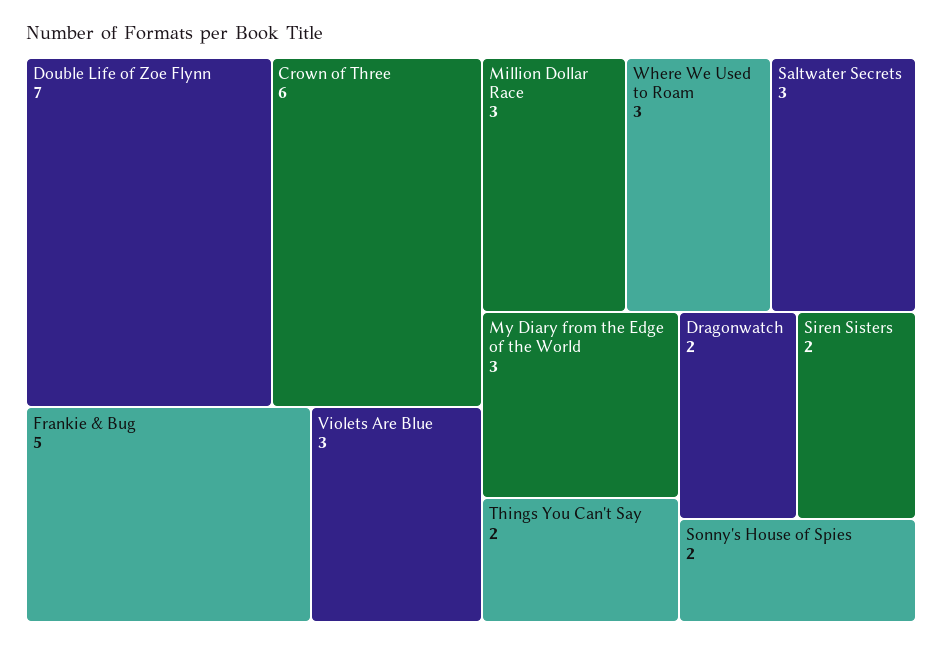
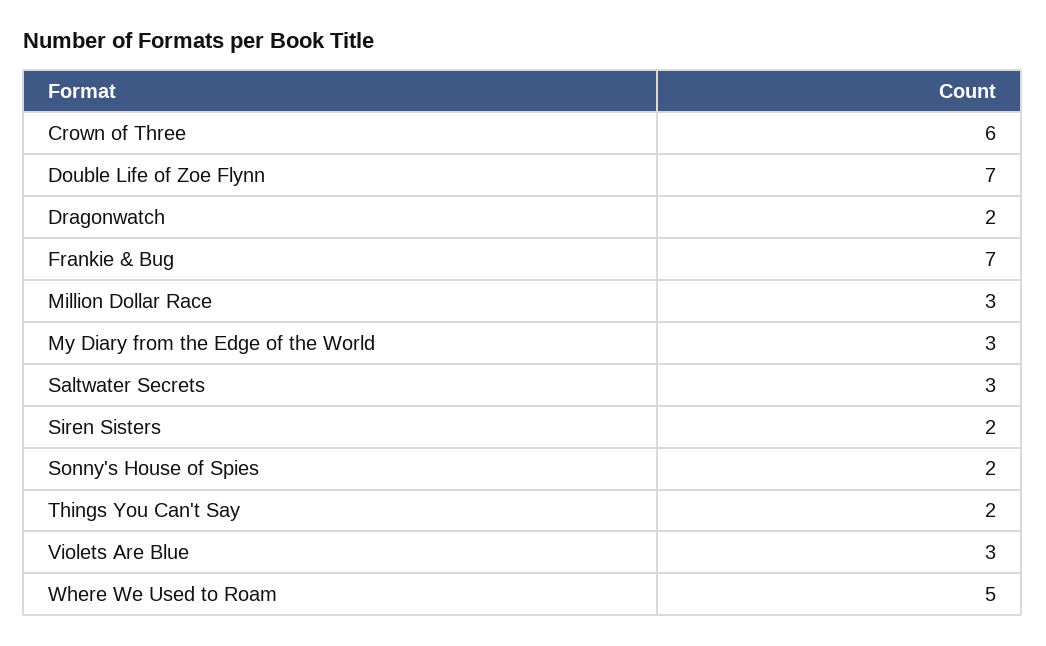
  {
    "Double Life of Zoe Flynn": 7,
    "Crown of Three": 6,
-   "Frankie & Bug": 5,
+   "Frankie & Bug": 7,
    "Violets Are Blue": 3,
    "Million Dollar Race": 3,
-   "Where We Used to Roam": 3,
+   "Where We Used to Roam": 5,
    "Saltwater Secrets": 3,
    "My Diary from the Edge of the World": 3,
    "Things You Can't Say": 2,
    "Dragonwatch": 2,
    "Siren Sisters": 2,
    "Sonny's House of Spies": 2
  }

